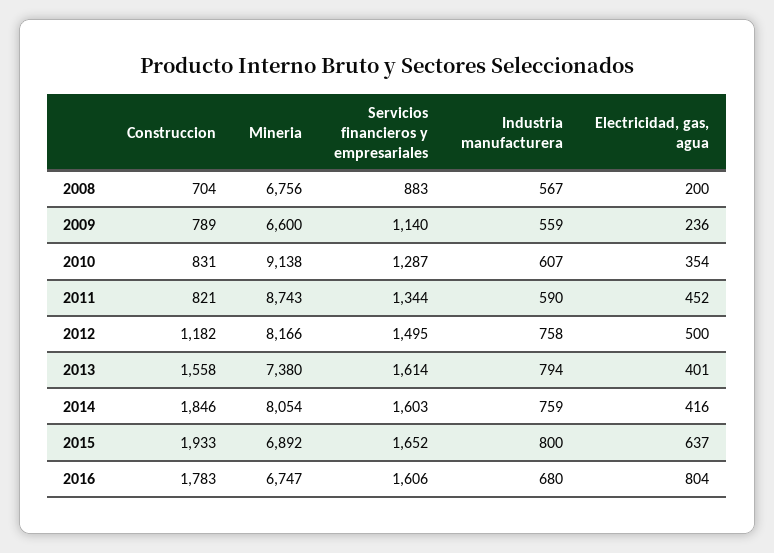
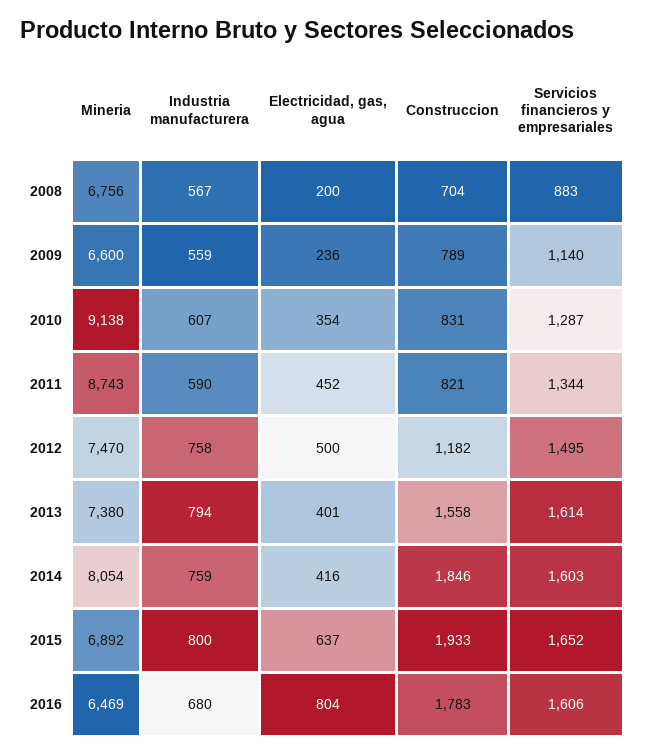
  {
    "Construccion": {
      "2008": 704,
      "2009": 789,
      "2010": 831,
      "2011": 821,
      "2012": 1182,
      "2013": 1558,
      "2014": 1846,
      "2015": 1933,
      "2016": 1783
    },
    "Mineria": {
      "2008": 6756,
      "2009": 6600,
      "2010": 9138,
      "2011": 8743,
-     "2012": 8166,
+     "2012": 7470,
      "2013": 7380,
      "2014": 8054,
      "2015": 6892,
-     "2016": 6747
+     "2016": 6469
    },
    "Servicios financieros y empresariales": {
      "2008": 883,
      "2009": 1140,
      "2010": 1287,
      "2011": 1344,
      "2012": 1495,
      "2013": 1614,
      "2014": 1603,
      "2015": 1652,
      "2016": 1606
    },
    "Industria manufacturera": {
      "2008": 567,
      "2009": 559,
      "2010": 607,
      "2011": 590,
      "2012": 758,
      "2013": 794,
      "2014": 759,
      "2015": 800,
      "2016": 680
    },
    "Electricidad, gas, agua": {
      "2008": 200,
      "2009": 236,
      "2010": 354,
      "2011": 452,
      "2012": 500,
      "2013": 401,
      "2014": 416,
      "2015": 637,
      "2016": 804
    }
  }

